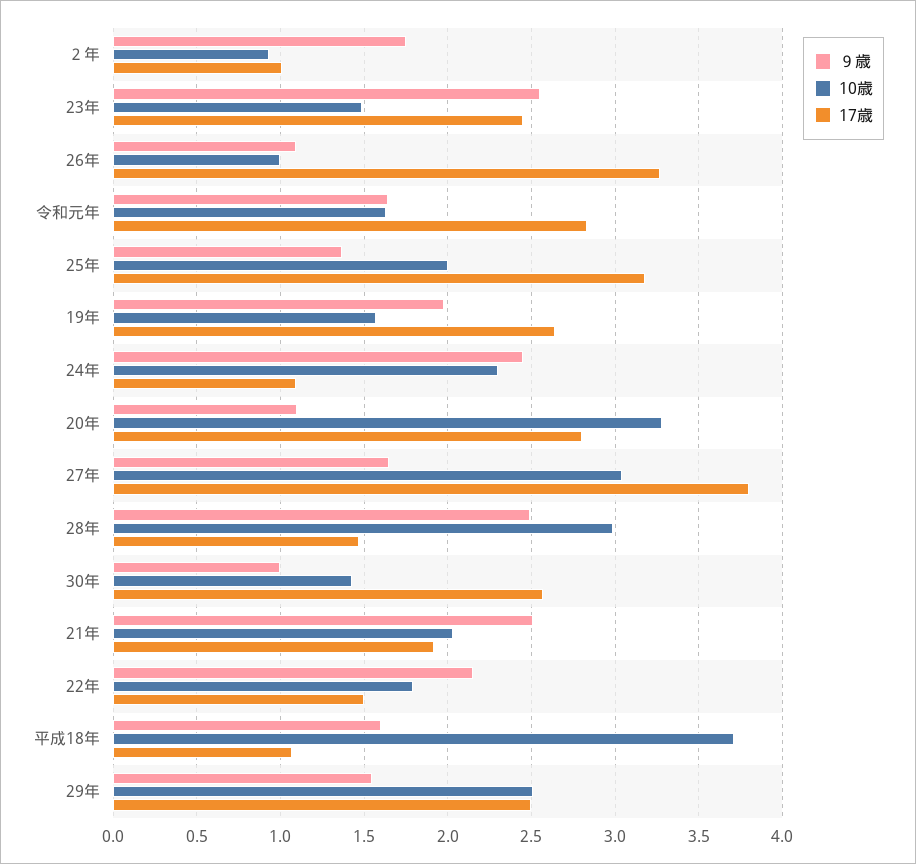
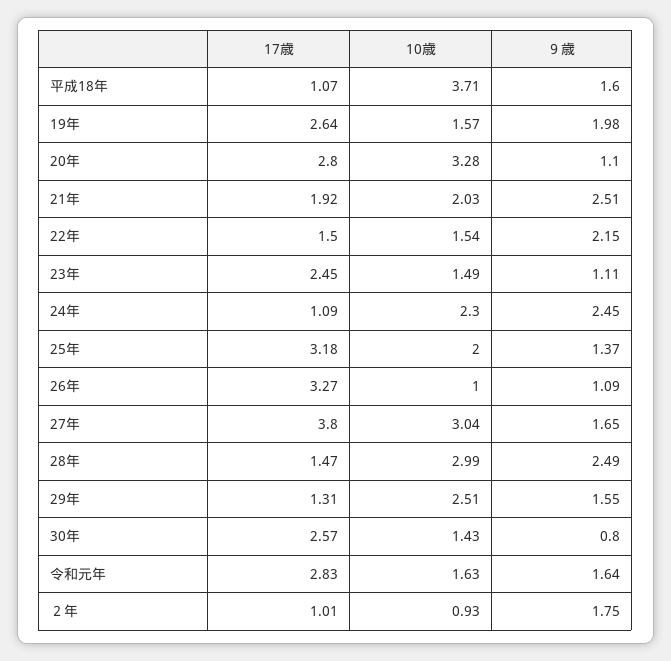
  {
    "９歳": {
      "２年": 1.75,
-     "23年": 2.55,
+     "23年": 1.11,
      "26年": 1.09,
      "令和元年": 1.64,
      "25年": 1.37,
      "19年": 1.98,
      "24年": 2.45,
      "20年": 1.1,
      "27年": 1.65,
      "28年": 2.49,
-     "30年": 1,
+     "30年": 0.8,
      "21年": 2.51,
      "22年": 2.15,
      "平成18年": 1.6,
      "29年": 1.55
    },
    "10歳": {
      "２年": 0.93,
      "23年": 1.49,
      "26年": 1,
      "令和元年": 1.63,
      "25年": 2,
      "19年": 1.57,
      "24年": 2.3,
      "20年": 3.28,
      "27年": 3.04,
      "28年": 2.99,
      "30年": 1.43,
      "21年": 2.03,
-     "22年": 1.8,
+     "22年": 1.54,
      "平成18年": 3.71,
      "29年": 2.51
    },
    "17歳": {
      "２年": 1.01,
      "23年": 2.45,
      "26年": 3.27,
      "令和元年": 2.83,
      "25年": 3.18,
      "19年": 2.64,
      "24年": 1.09,
      "20年": 2.8,
      "27年": 3.8,
      "28年": 1.47,
      "30年": 2.57,
      "21年": 1.92,
      "22年": 1.5,
      "平成18年": 1.07,
-     "29年": 2.5
+     "29年": 1.31
    }
  }

